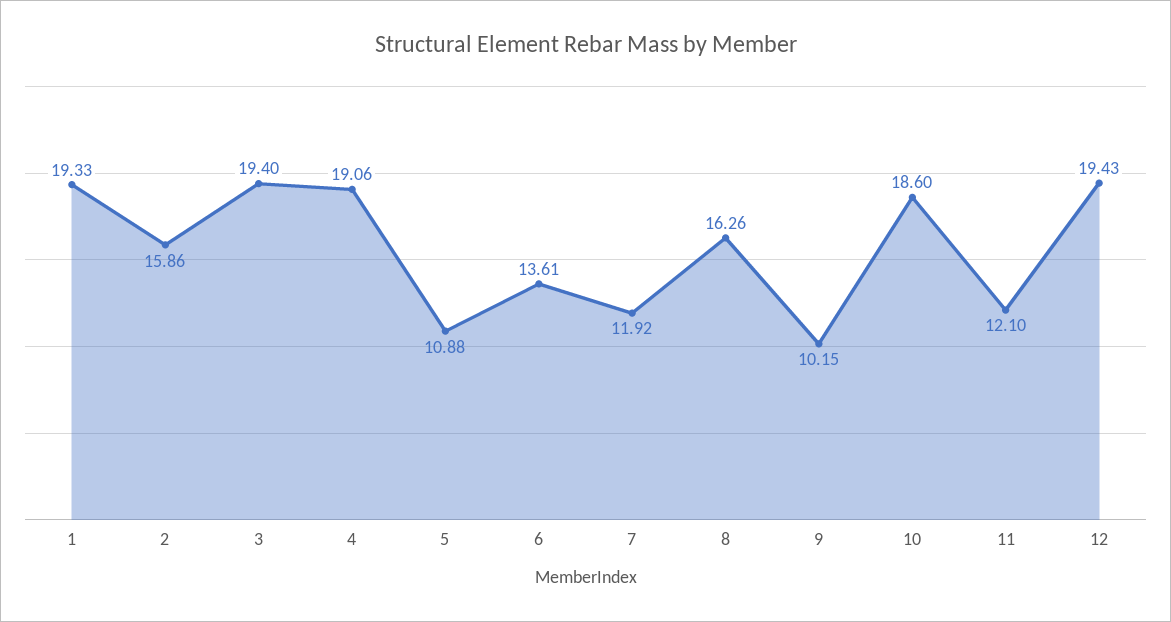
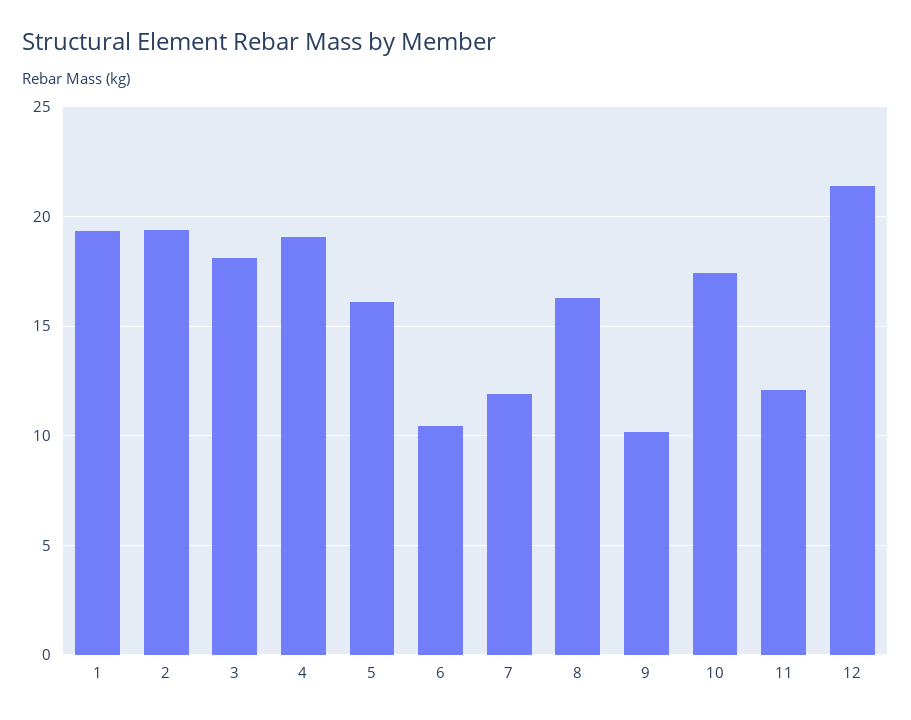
  {
    "1": 19.33,
-   "2": 15.86,
+   "2": 19.5,
-   "3": 19.4,
+   "3": 18,
    "4": 19.06,
-   "5": 10.88,
+   "5": 16,
-   "6": 13.61,
+   "6": 10.5,
    "7": 11.92,
    "8": 16.26,
    "9": 10.15,
-   "10": 18.6,
+   "10": 17.5,
    "11": 12.1,
-   "12": 19.43
+   "12": 21.5
  }

